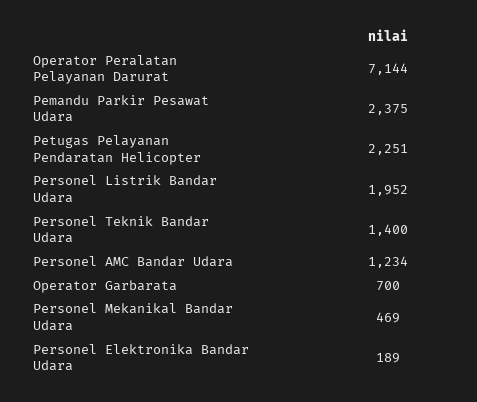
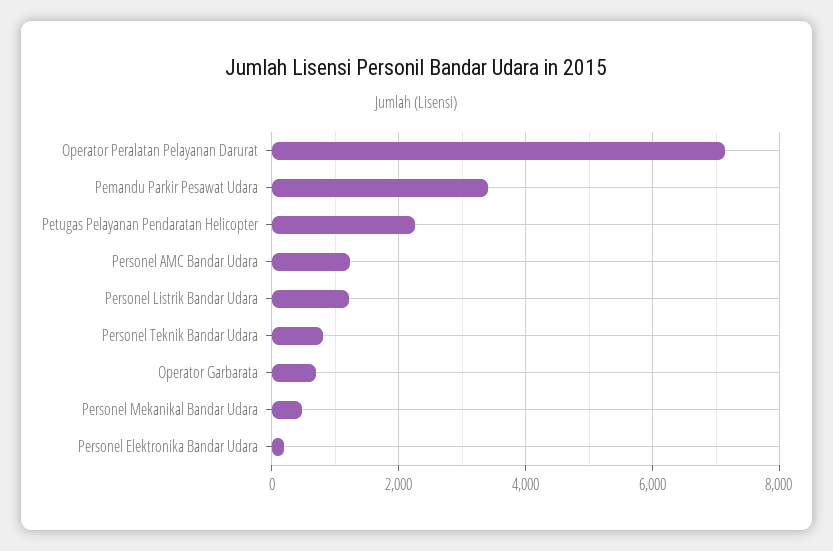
  {
    "Operator Peralatan Pelayanan Darurat": 7144,
-   "Pemandu Parkir Pesawat Udara": 2375,
+   "Pemandu Parkir Pesawat Udara": 3400,
    "Petugas Pelayanan Pendaratan Helicopter": 2251,
-   "Personel Listrik Bandar Udara": 1952,
+   "Personel Listrik Bandar Udara": 1200,
-   "Personel Teknik Bandar Udara": 1400,
+   "Personel Teknik Bandar Udara": 800,
    "Personel AMC Bandar Udara": 1234,
    "Operator Garbarata": 700,
    "Personel Mekanikal Bandar Udara": 469,
    "Personel Elektronika Bandar Udara": 189
  }

